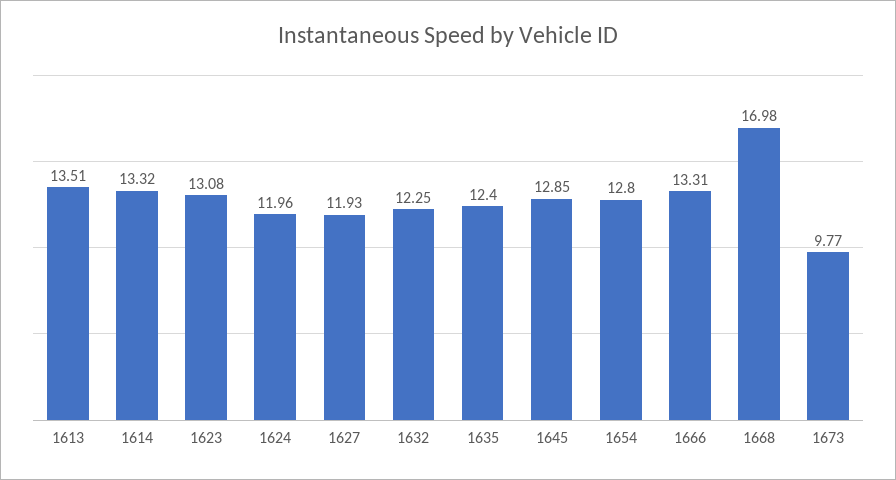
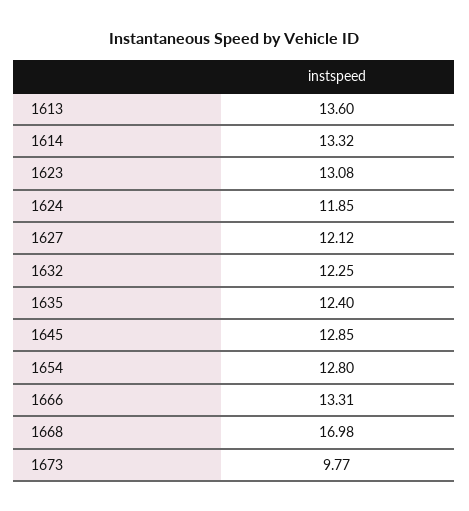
  {
-   "1613": 13.51,
+   "1613": 13.6,
    "1614": 13.32,
    "1623": 13.08,
-   "1624": 11.96,
+   "1624": 11.85,
-   "1627": 11.93,
+   "1627": 12.12,
    "1632": 12.25,
    "1635": 12.4,
    "1645": 12.85,
    "1654": 12.8,
    "1666": 13.31,
    "1668": 16.98,
    "1673": 9.77
  }

